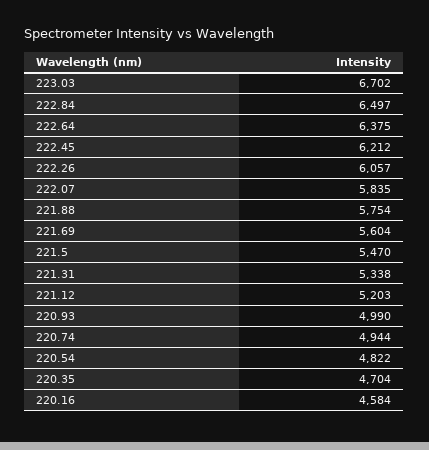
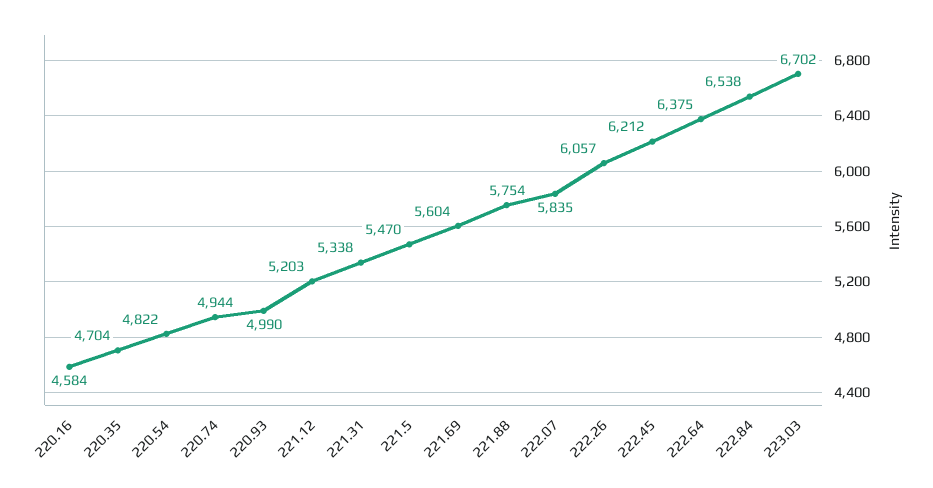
  {
    "223.03": 6702,
-   "222.84": 6497,
+   "222.84": 6538,
    "222.64": 6375,
    "222.45": 6212,
    "222.26": 6057,
    "222.07": 5835,
    "221.88": 5754,
    "221.69": 5604,
    "221.5": 5470,
    "221.31": 5338,
    "221.12": 5203,
    "220.93": 4990,
    "220.74": 4944,
    "220.54": 4822,
    "220.35": 4704,
    "220.16": 4584
  }

